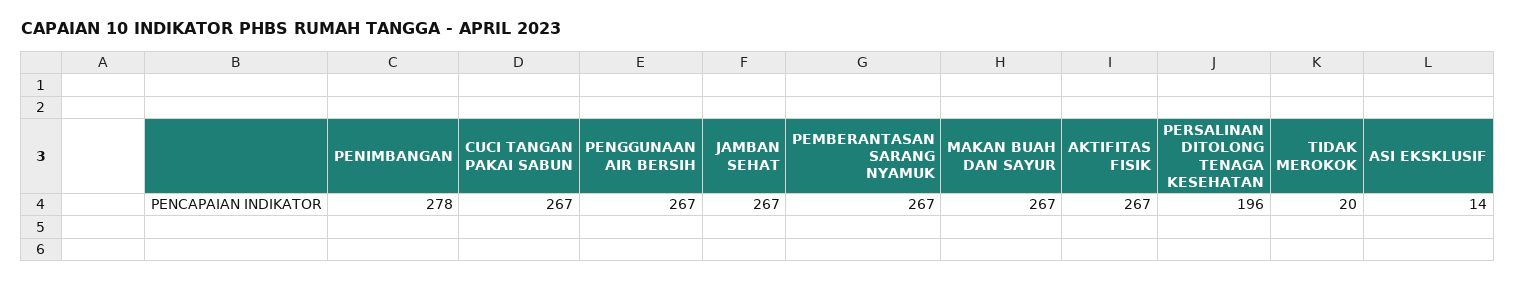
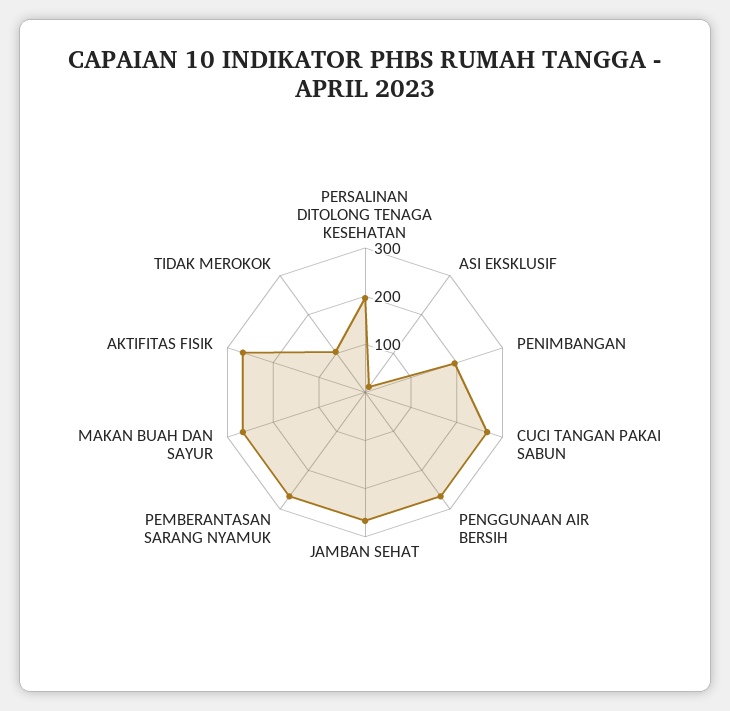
  {
-   "PENIMBANGAN": 278,
+   "PENIMBANGAN": 200,
    "CUCI TANGAN PAKAI SABUN": 267,
    "PENGGUNAAN AIR BERSIH": 267,
    "JAMBAN SEHAT": 267,
    "PEMBERANTASAN SARANG NYAMUK": 267,
    "MAKAN BUAH DAN SAYUR": 267,
    "AKTIFITAS FISIK": 267,
    "PERSALINAN DITOLONG TENAGA KESEHATAN": 196,
-   "TIDAK MEROKOK": 20,
+   "TIDAK MEROKOK": 100,
    "ASI EKSKLUSIF": 14
  }

